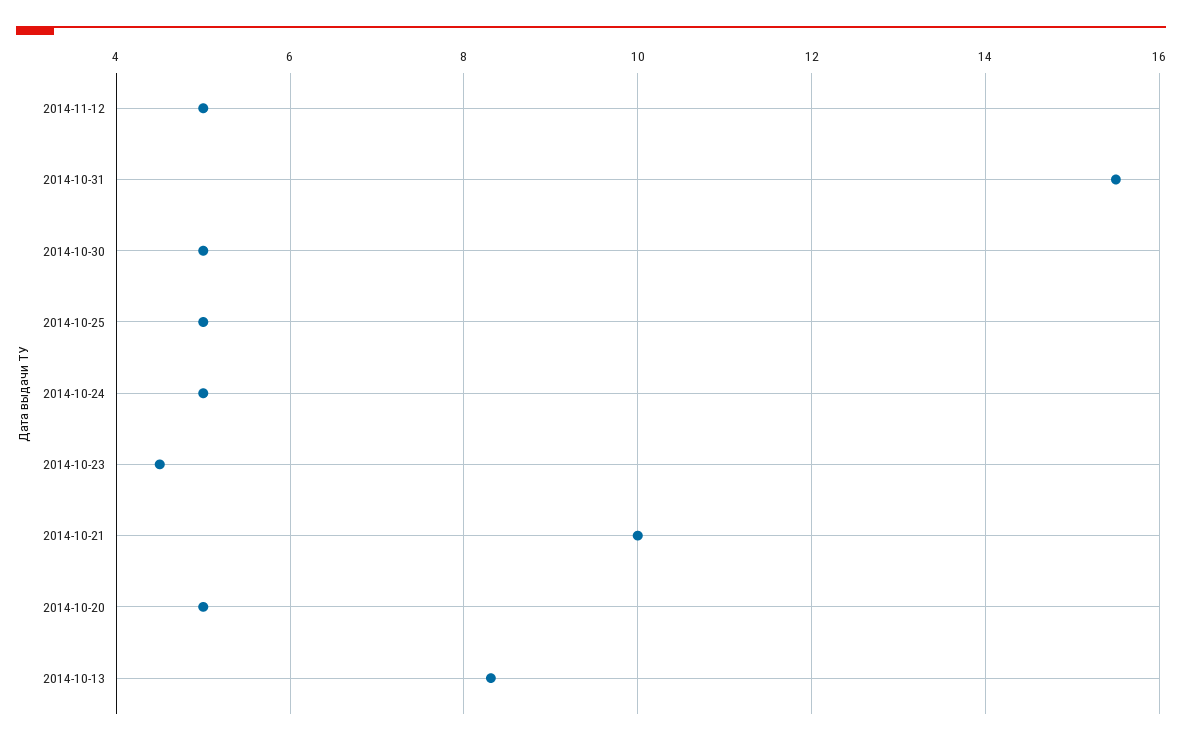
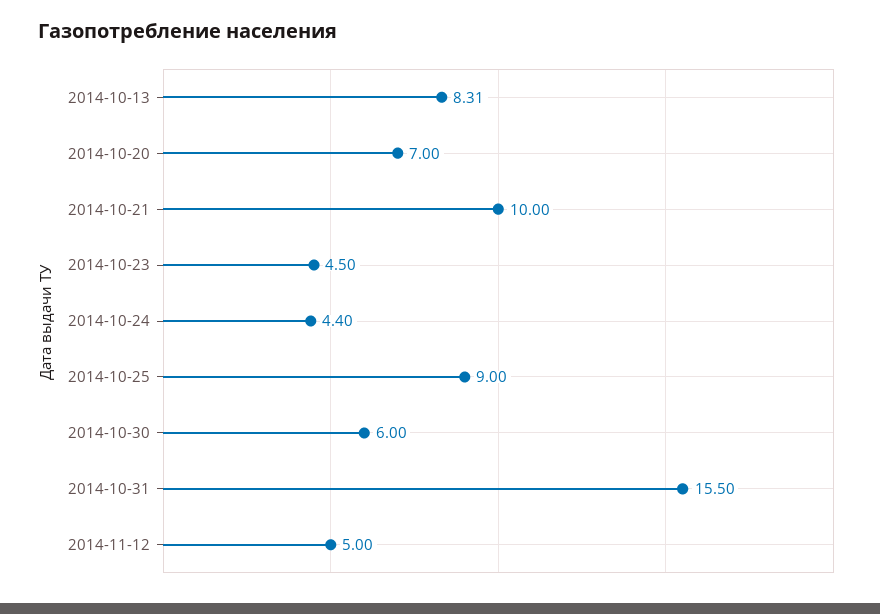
  {
    "2014-11-12": 5,
    "2014-10-31": 15.5,
-   "2014-10-30": 5,
+   "2014-10-30": 6,
-   "2014-10-25": 5,
+   "2014-10-25": 9,
-   "2014-10-24": 5,
+   "2014-10-24": 4.4,
    "2014-10-23": 4.5,
    "2014-10-21": 10,
-   "2014-10-20": 5,
+   "2014-10-20": 7,
    "2014-10-13": 8.31
  }

